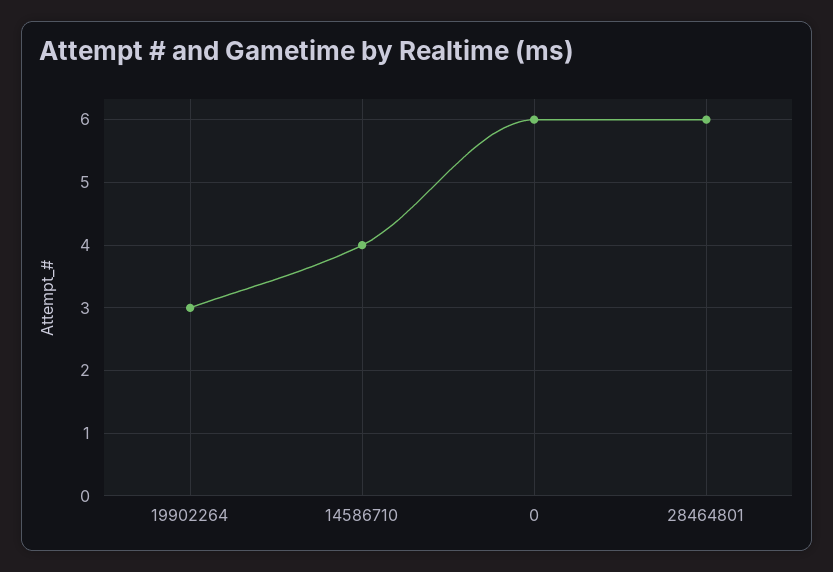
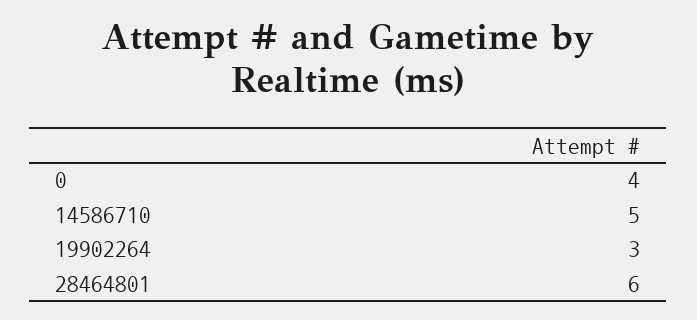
  {
    "19902264": 3,
-   "14586710": 4,
+   "14586710": 5,
-   "0": 6,
+   "0": 4,
    "28464801": 6
  }

